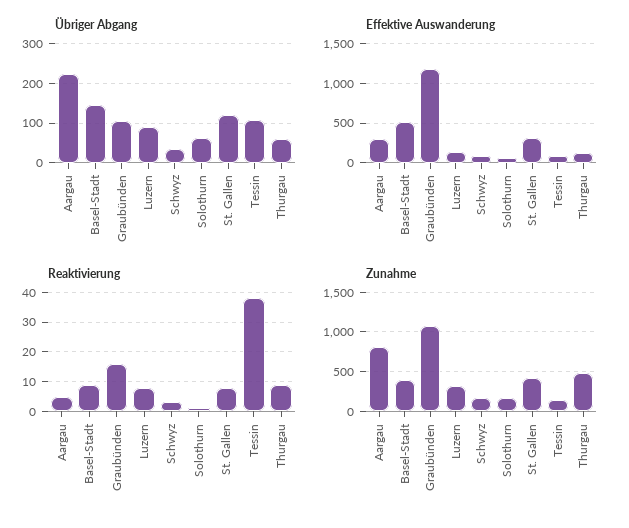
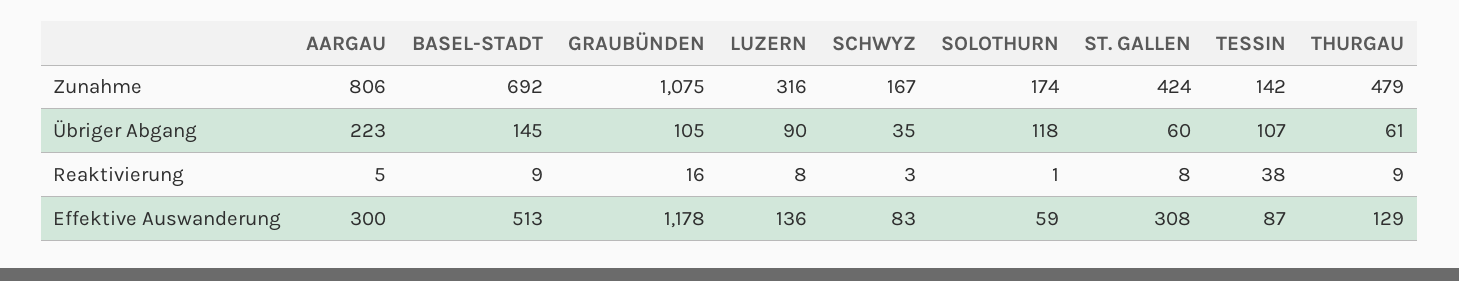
  {
    "Übriger Abgang": {
      "Aargau": 223,
      "Basel-Stadt": 145,
      "Graubünden": 105,
      "Luzern": 90,
      "Schwyz": 35,
-     "Solothurn": 60,
+     "Solothurn": 118,
-     "St. Gallen": 120,
+     "St. Gallen": 60,
      "Tessin": 107,
      "Thurgau": 61
    },
    "Effektive Auswanderung": {
      "Aargau": 300,
      "Basel-Stadt": 513,
      "Graubünden": 1178,
      "Luzern": 136,
      "Schwyz": 83,
      "Solothurn": 59,
      "St. Gallen": 308,
      "Tessin": 87,
      "Thurgau": 129
    },
    "Reaktivierung": {
      "Aargau": 5,
      "Basel-Stadt": 9,
      "Graubünden": 16,
      "Luzern": 8,
      "Schwyz": 3,
      "Solothurn": 1,
      "St. Gallen": 8,
      "Tessin": 38,
      "Thurgau": 9
    },
    "Zunahme": {
      "Aargau": 806,
-     "Basel-Stadt": 400,
+     "Basel-Stadt": 692,
      "Graubünden": 1075,
      "Luzern": 316,
      "Schwyz": 167,
      "Solothurn": 174,
      "St. Gallen": 424,
      "Tessin": 142,
      "Thurgau": 479
    }
  }

